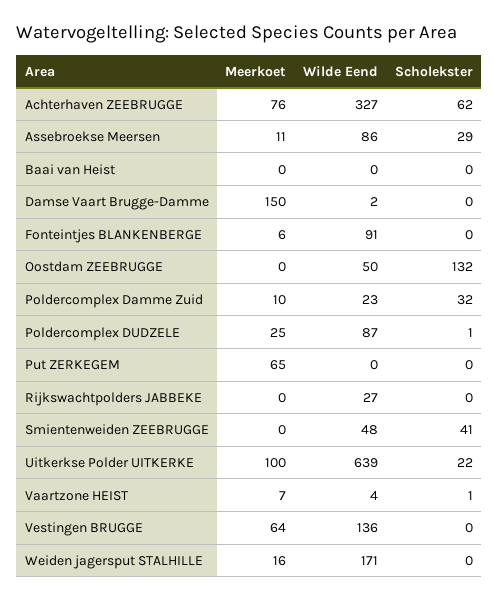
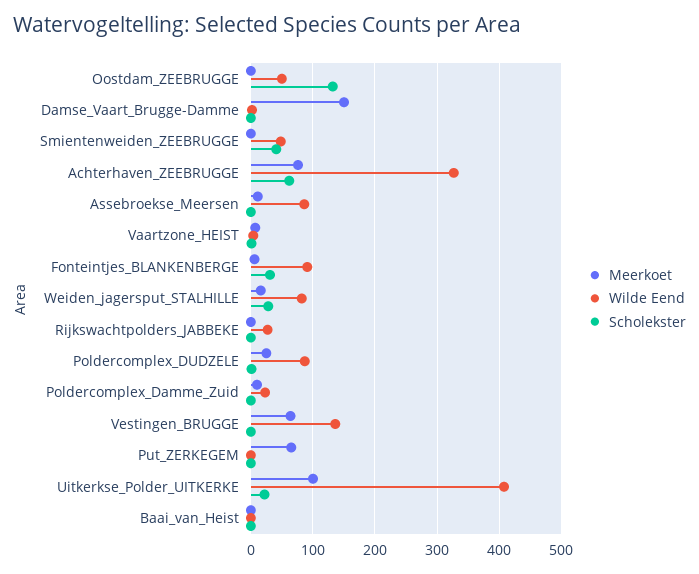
  {
    "Meerkoet": {
      "Achterhaven ZEEBRUGGE": 76,
      "Assebroekse Meersen": 11,
      "Baai van Heist": 0,
      "Damse Vaart Brugge-Damme": 150,
      "Fonteintjes BLANKENBERGE": 6,
      "Oostdam ZEEBRUGGE": 0,
      "Poldercomplex Damme Zuid": 10,
      "Poldercomplex DUDZELE": 25,
      "Put ZERKEGEM": 65,
      "Rijkswachtpolders JABBEKE": 0,
      "Smientenweiden ZEEBRUGGE": 0,
      "Uitkerkse Polder UITKERKE": 100,
      "Vaartzone HEIST": 7,
      "Vestingen BRUGGE": 64,
      "Weiden jagersput STALHILLE": 16
    },
    "Wilde Eend": {
      "Achterhaven ZEEBRUGGE": 327,
      "Assebroekse Meersen": 86,
      "Baai van Heist": 0,
      "Damse Vaart Brugge-Damme": 2,
      "Fonteintjes BLANKENBERGE": 91,
      "Oostdam ZEEBRUGGE": 50,
      "Poldercomplex Damme Zuid": 23,
      "Poldercomplex DUDZELE": 87,
      "Put ZERKEGEM": 0,
      "Rijkswachtpolders JABBEKE": 27,
      "Smientenweiden ZEEBRUGGE": 48,
-     "Uitkerkse Polder UITKERKE": 639,
+     "Uitkerkse Polder UITKERKE": 410,
      "Vaartzone HEIST": 4,
      "Vestingen BRUGGE": 136,
-     "Weiden jagersput STALHILLE": 171
+     "Weiden jagersput STALHILLE": 80
    },
    "Scholekster": {
      "Achterhaven ZEEBRUGGE": 62,
-     "Assebroekse Meersen": 29,
+     "Assebroekse Meersen": 0,
      "Baai van Heist": 0,
      "Damse Vaart Brugge-Damme": 0,
-     "Fonteintjes BLANKENBERGE": 0,
+     "Fonteintjes BLANKENBERGE": 30,
      "Oostdam ZEEBRUGGE": 132,
-     "Poldercomplex Damme Zuid": 32,
+     "Poldercomplex Damme Zuid": 0,
      "Poldercomplex DUDZELE": 1,
      "Put ZERKEGEM": 0,
      "Rijkswachtpolders JABBEKE": 0,
      "Smientenweiden ZEEBRUGGE": 41,
      "Uitkerkse Polder UITKERKE": 22,
      "Vaartzone HEIST": 1,
      "Vestingen BRUGGE": 0,
-     "Weiden jagersput STALHILLE": 0
+     "Weiden jagersput STALHILLE": 30
    }
  }

